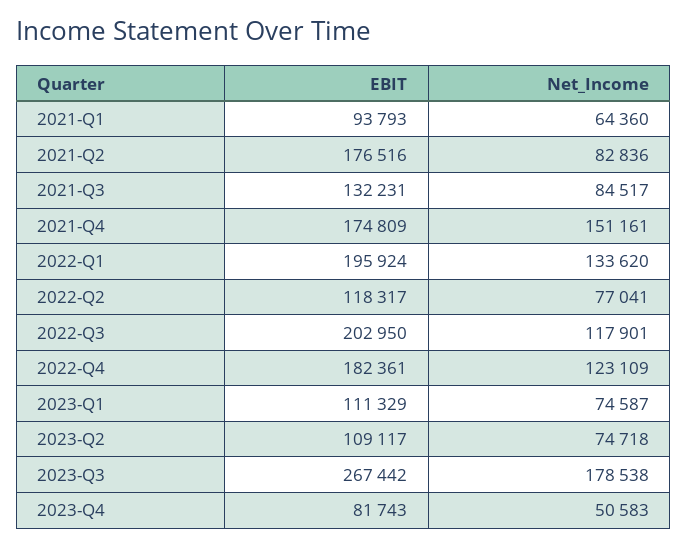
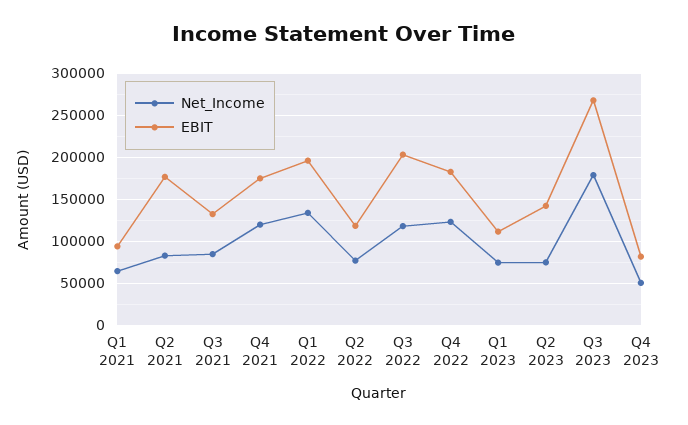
  {
    "EBIT": {
      "2021-Q1": 93793,
      "2021-Q2": 176516,
      "2021-Q3": 132231,
      "2021-Q4": 174809,
      "2022-Q1": 195924,
      "2022-Q2": 118317,
      "2022-Q3": 202950,
      "2022-Q4": 182361,
      "2023-Q1": 111329,
-     "2023-Q2": 109117,
+     "2023-Q2": 140000,
      "2023-Q3": 267442,
      "2023-Q4": 81743
    },
    "Net_Income": {
      "2021-Q1": 64360,
      "2021-Q2": 82836,
      "2021-Q3": 84517,
-     "2021-Q4": 151161,
+     "2021-Q4": 120000,
      "2022-Q1": 133620,
      "2022-Q2": 77041,
      "2022-Q3": 117901,
      "2022-Q4": 123109,
      "2023-Q1": 74587,
      "2023-Q2": 74718,
      "2023-Q3": 178538,
      "2023-Q4": 50583
    }
  }

